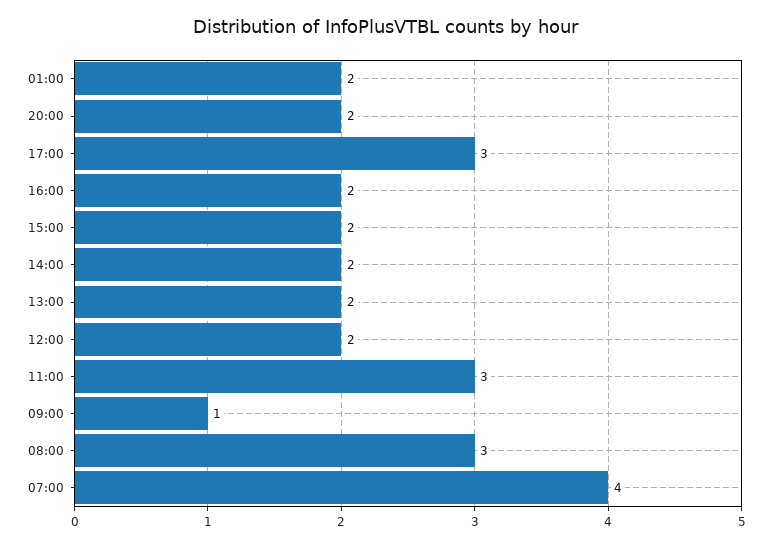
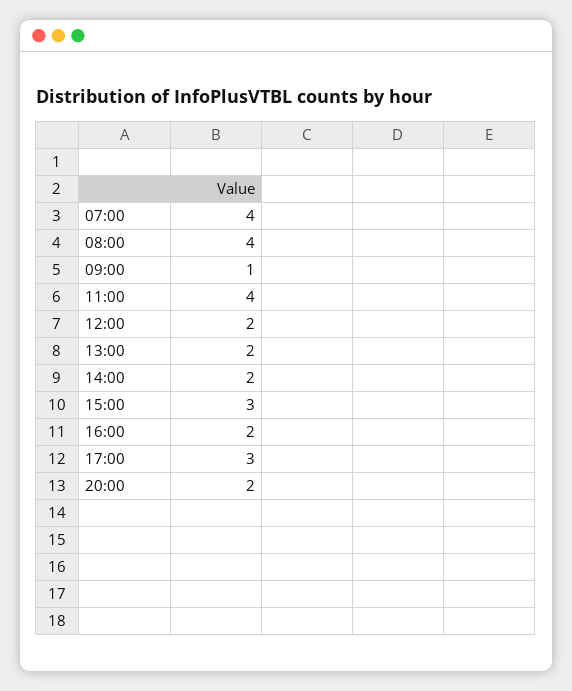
  {
-   "01:00": 2,
    "20:00": 2,
    "17:00": 3,
    "16:00": 2,
-   "15:00": 2,
+   "15:00": 3,
    "14:00": 2,
    "13:00": 2,
    "12:00": 2,
-   "11:00": 3,
+   "11:00": 4,
    "09:00": 1,
-   "08:00": 3,
+   "08:00": 4,
    "07:00": 4
  }

